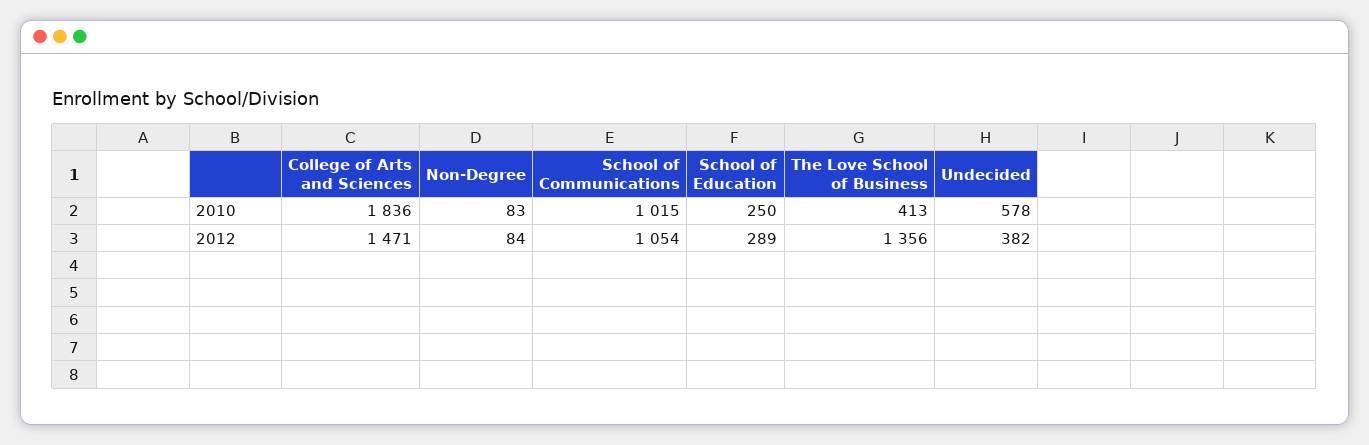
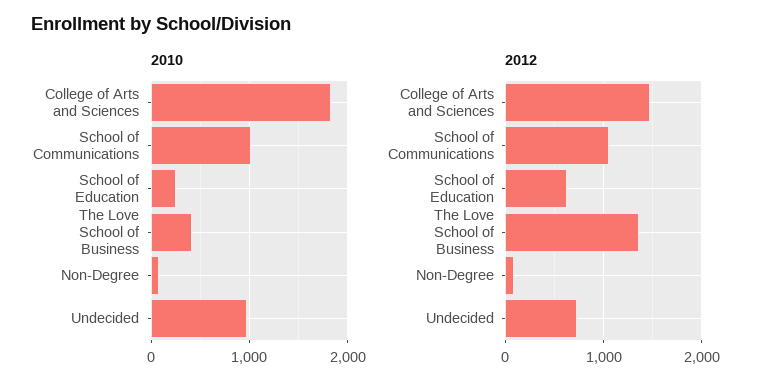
  {
    "2010": {
      "College of Arts and Sciences": 1836,
      "Non-Degree": 83,
      "School of Communications": 1015,
      "School of Education": 250,
      "The Love School of Business": 413,
-     "Undecided": 578
+     "Undecided": 1000
    },
    "2012": {
      "College of Arts and Sciences": 1471,
      "Non-Degree": 84,
      "School of Communications": 1054,
-     "School of Education": 289,
+     "School of Education": 600,
      "The Love School of Business": 1356,
-     "Undecided": 382
+     "Undecided": 700
    }
  }

